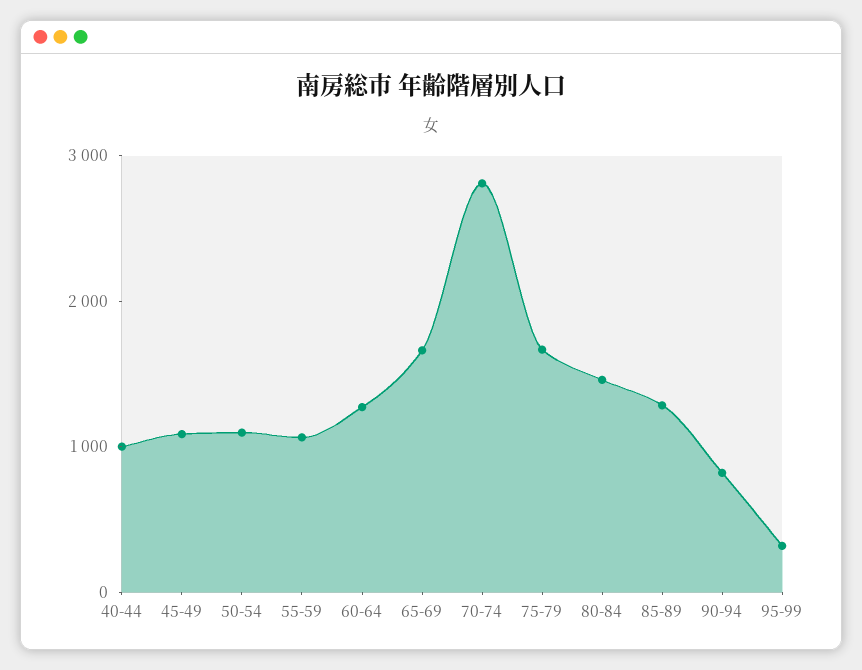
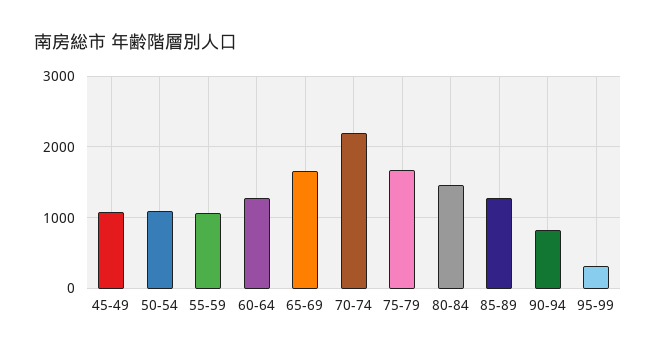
  {
-   "40-44": 1000,
    "45-49": 1100,
    "50-54": 1100,
    "55-59": 1100,
    "60-64": 1300,
    "65-69": 1700,
-   "70-74": 2800,
+   "70-74": 2200,
    "75-79": 1700,
    "80-84": 1500,
    "85-89": 1300,
    "90-94": 800,
    "95-99": 300
  }

